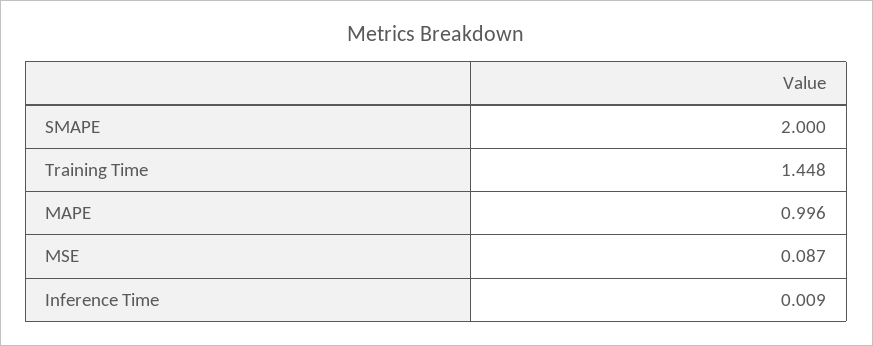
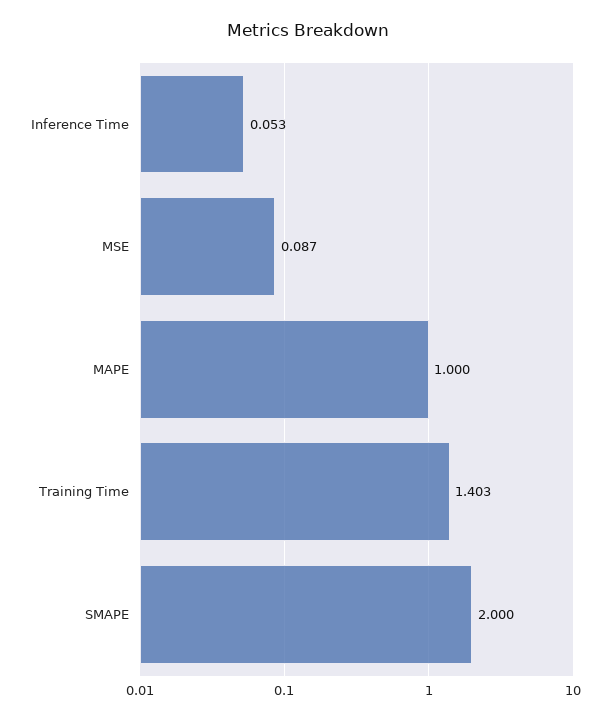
  {
    "SMAPE": 2,
-   "Training Time": 1.448,
+   "Training Time": 1.403,
-   "MAPE": 0.996,
+   "MAPE": 1,
    "MSE": 0.087,
-   "Inference Time": 0.009
+   "Inference Time": 0.053
  }

